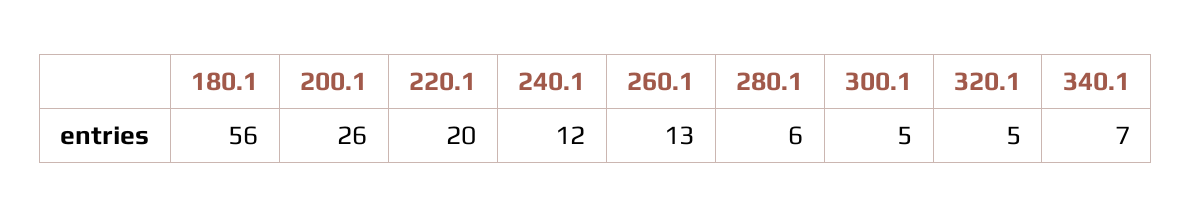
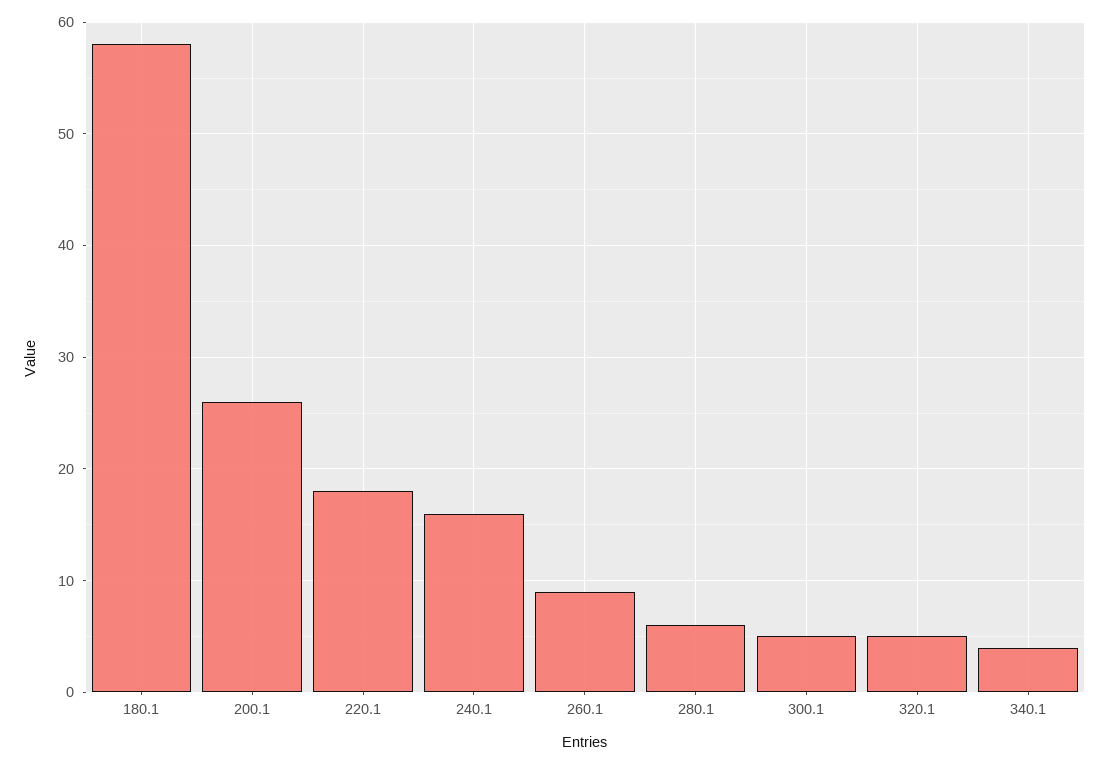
  {
-   "180.1": 56,
+   "180.1": 58,
    "200.1": 26,
-   "220.1": 20,
+   "220.1": 18,
-   "240.1": 12,
+   "240.1": 16,
-   "260.1": 13,
+   "260.1": 9,
    "280.1": 6,
    "300.1": 5,
    "320.1": 5,
-   "340.1": 7
+   "340.1": 4
  }

